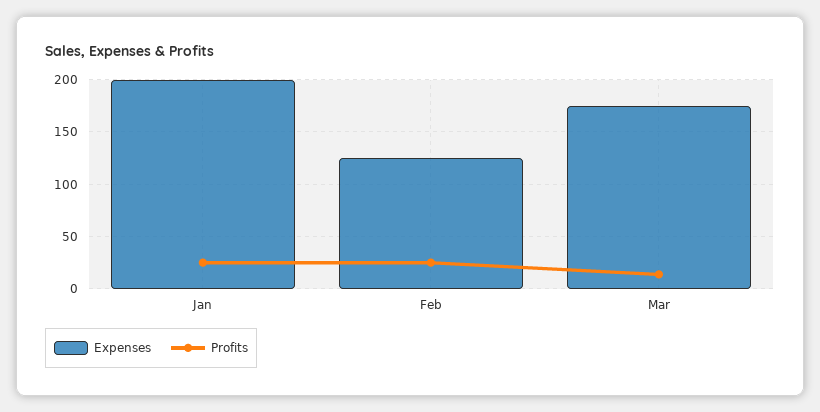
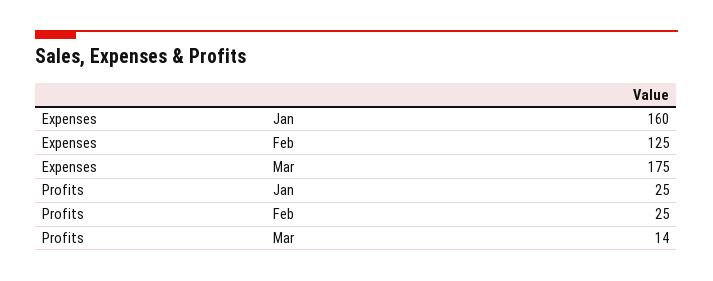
  {
    "Expenses": {
-     "Jan": 200,
+     "Jan": 160,
      "Feb": 125,
      "Mar": 175
    },
    "Profits": {
      "Jan": 25,
      "Feb": 25,
      "Mar": 14
    }
  }

